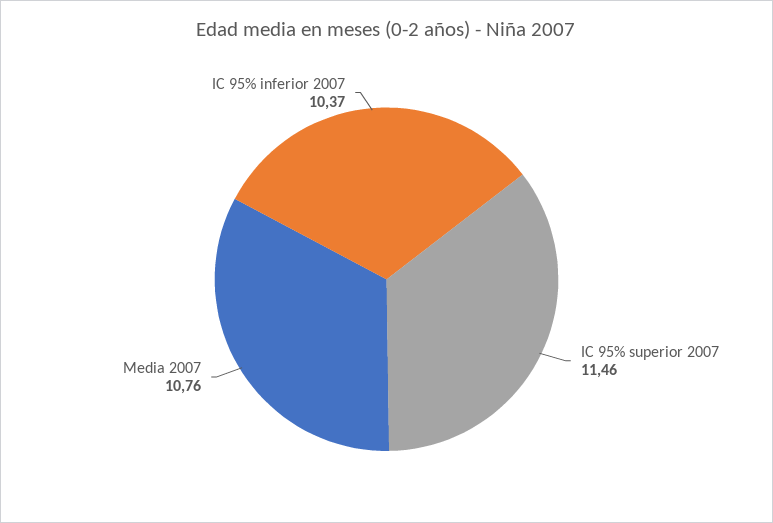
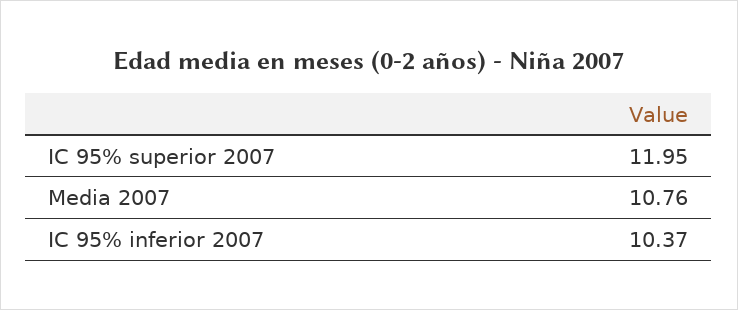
  {
-   "IC 95% superior 2007": 11.46,
+   "IC 95% superior 2007": 11.95,
    "Media 2007": 10.76,
    "IC 95% inferior 2007": 10.37
  }

